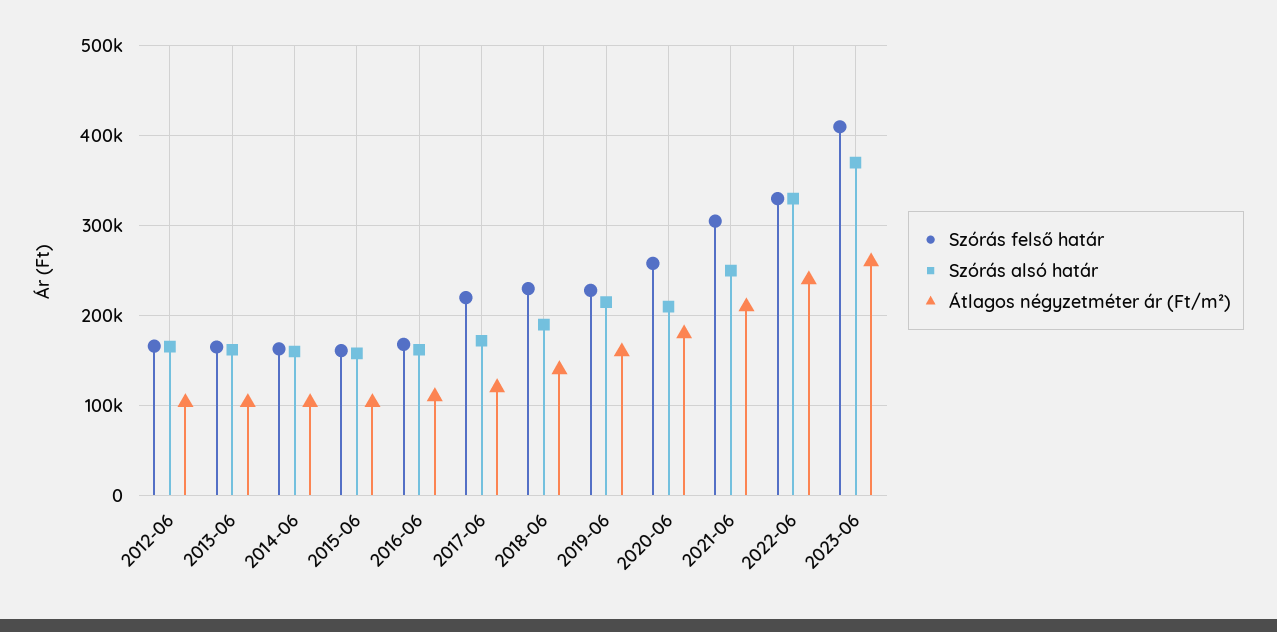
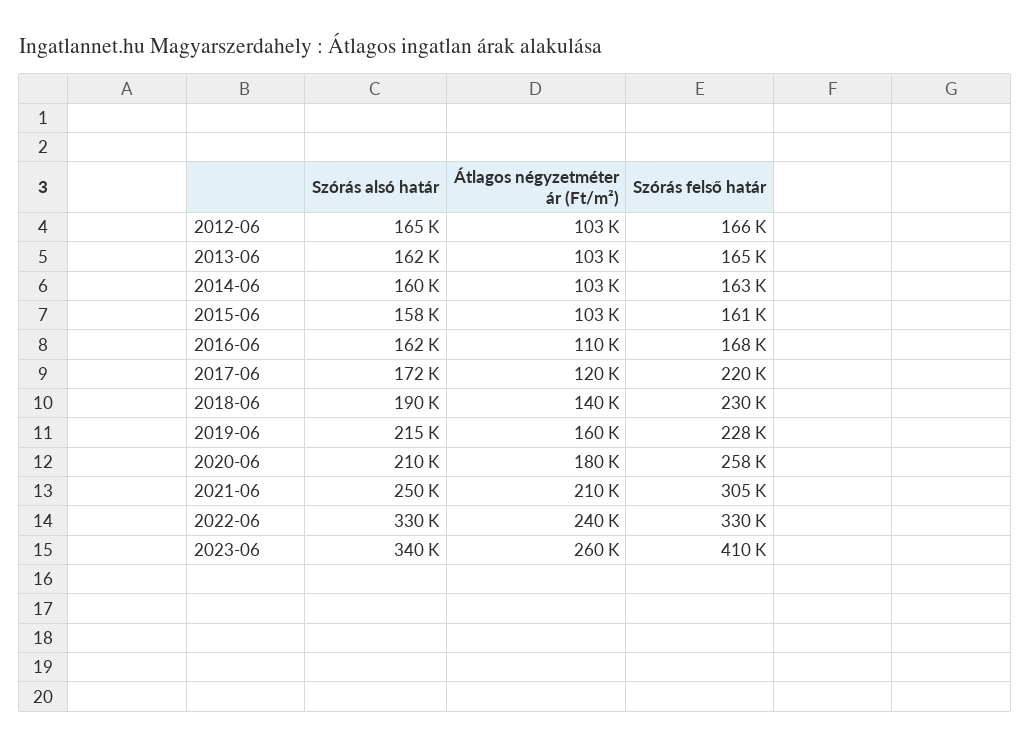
  {
    "Szórás felső határ": {
      "2012-06": 166000,
      "2013-06": 165000,
      "2014-06": 163000,
      "2015-06": 161000,
      "2016-06": 168000,
      "2017-06": 220000,
      "2018-06": 230000,
      "2019-06": 228000,
      "2020-06": 258000,
      "2021-06": 305000,
      "2022-06": 330000,
      "2023-06": 410000
    },
    "Szórás alsó határ": {
      "2012-06": 165000,
      "2013-06": 162000,
      "2014-06": 160000,
      "2015-06": 158000,
      "2016-06": 162000,
      "2017-06": 172000,
      "2018-06": 190000,
      "2019-06": 215000,
      "2020-06": 210000,
      "2021-06": 250000,
      "2022-06": 330000,
-     "2023-06": 370000
+     "2023-06": 340000
    },
    "Átlagos négyzetméter ár (Ft/m²)": {
      "2012-06": 103000,
      "2013-06": 103000,
      "2014-06": 103000,
      "2015-06": 103000,
      "2016-06": 110000,
      "2017-06": 120000,
      "2018-06": 140000,
      "2019-06": 160000,
      "2020-06": 180000,
      "2021-06": 210000,
      "2022-06": 240000,
      "2023-06": 260000
    }
  }

